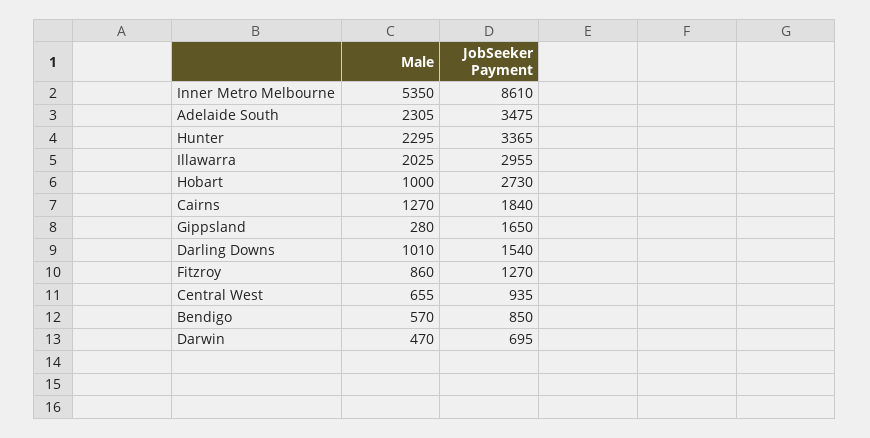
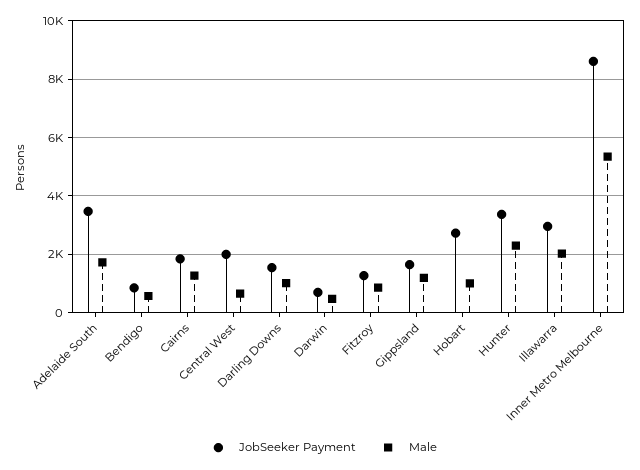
  {
    "Male": {
      "Inner Metro Melbourne": 5350,
-     "Adelaide South": 2305,
+     "Adelaide South": 1750,
      "Hunter": 2295,
      "Illawarra": 2025,
      "Hobart": 1000,
      "Cairns": 1270,
-     "Gippsland": 280,
+     "Gippsland": 1250,
      "Darling Downs": 1010,
      "Fitzroy": 860,
      "Central West": 655,
      "Bendigo": 570,
      "Darwin": 470
    },
    "JobSeeker Payment": {
      "Inner Metro Melbourne": 8610,
      "Adelaide South": 3475,
      "Hunter": 3365,
      "Illawarra": 2955,
      "Hobart": 2730,
      "Cairns": 1840,
      "Gippsland": 1650,
      "Darling Downs": 1540,
      "Fitzroy": 1270,
-     "Central West": 935,
+     "Central West": 2000,
      "Bendigo": 850,
      "Darwin": 695
    }
  }

